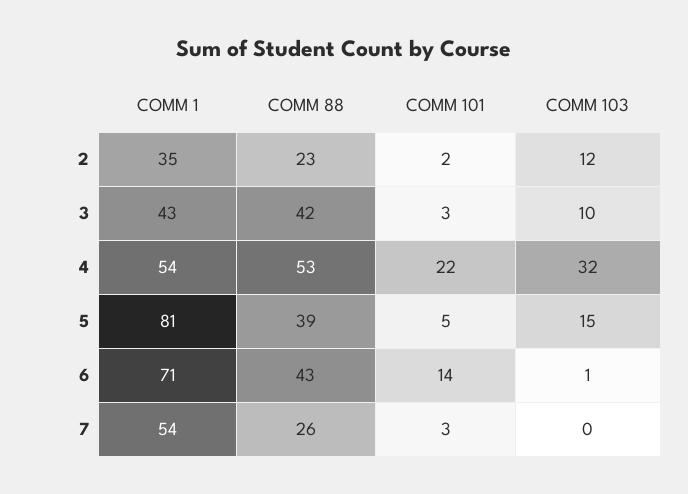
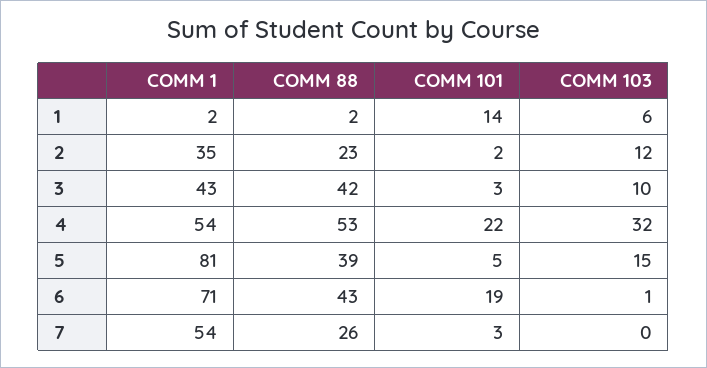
  {
    "COMM 1": {
      "2": 35,
      "3": 43,
      "4": 54,
      "5": 81,
      "6": 71,
-     "7": 54
+     "7": 54,
+     "1": 2
    },
    "COMM 88": {
      "2": 23,
      "3": 42,
      "4": 53,
      "5": 39,
      "6": 43,
-     "7": 26
+     "7": 26,
+     "1": 2
    },
    "COMM 101": {
      "2": 2,
      "3": 3,
      "4": 22,
      "5": 5,
-     "6": 14,
+     "6": 19,
-     "7": 3
+     "7": 3,
+     "1": 14
    },
    "COMM 103": {
      "2": 12,
      "3": 10,
      "4": 32,
      "5": 15,
      "6": 1,
-     "7": 0
+     "7": 0,
+     "1": 6
    }
  }

